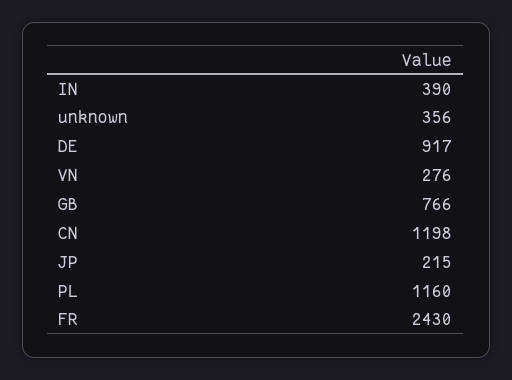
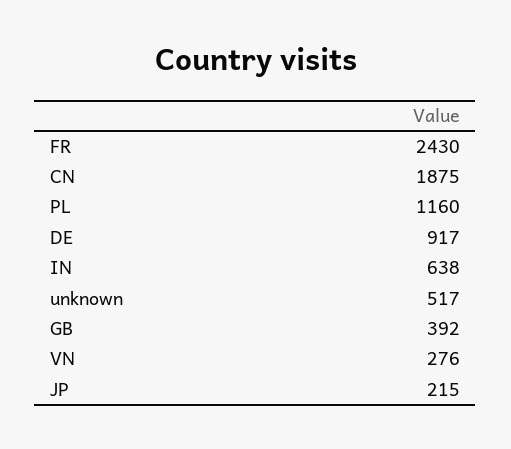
  {
-   "IN": 390,
+   "IN": 638,
-   "unknown": 356,
+   "unknown": 517,
    "DE": 917,
    "VN": 276,
-   "GB": 766,
+   "GB": 392,
-   "CN": 1198,
+   "CN": 1875,
    "JP": 215,
    "PL": 1160,
    "FR": 2430
  }

